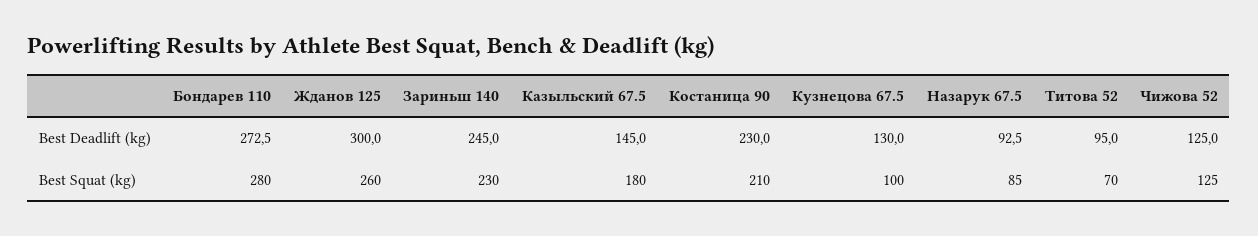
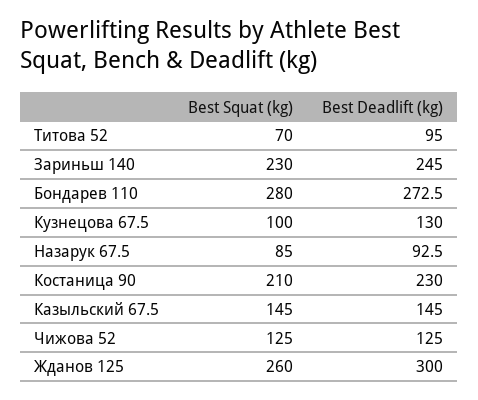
  {
    "Бондарев 110": {
      "Best Deadlift (kg)": 272.5,
      "Best Squat (kg)": 280
    },
    "Жданов 125": {
      "Best Deadlift (kg)": 300,
      "Best Squat (kg)": 260
    },
    "Зариньш 140": {
      "Best Deadlift (kg)": 245,
      "Best Squat (kg)": 230
    },
    "Казыльский 67.5": {
      "Best Deadlift (kg)": 145,
-     "Best Squat (kg)": 180
+     "Best Squat (kg)": 145
    },
    "Костаница 90": {
      "Best Deadlift (kg)": 230,
      "Best Squat (kg)": 210
    },
    "Кузнецова 67.5": {
      "Best Deadlift (kg)": 130,
      "Best Squat (kg)": 100
    },
    "Назарук 67.5": {
      "Best Deadlift (kg)": 92.5,
      "Best Squat (kg)": 85
    },
    "Титова 52": {
      "Best Deadlift (kg)": 95,
      "Best Squat (kg)": 70
    },
    "Чижова 52": {
      "Best Deadlift (kg)": 125,
      "Best Squat (kg)": 125
    }
  }

